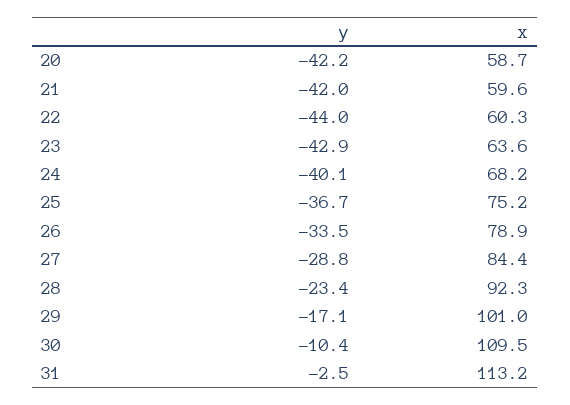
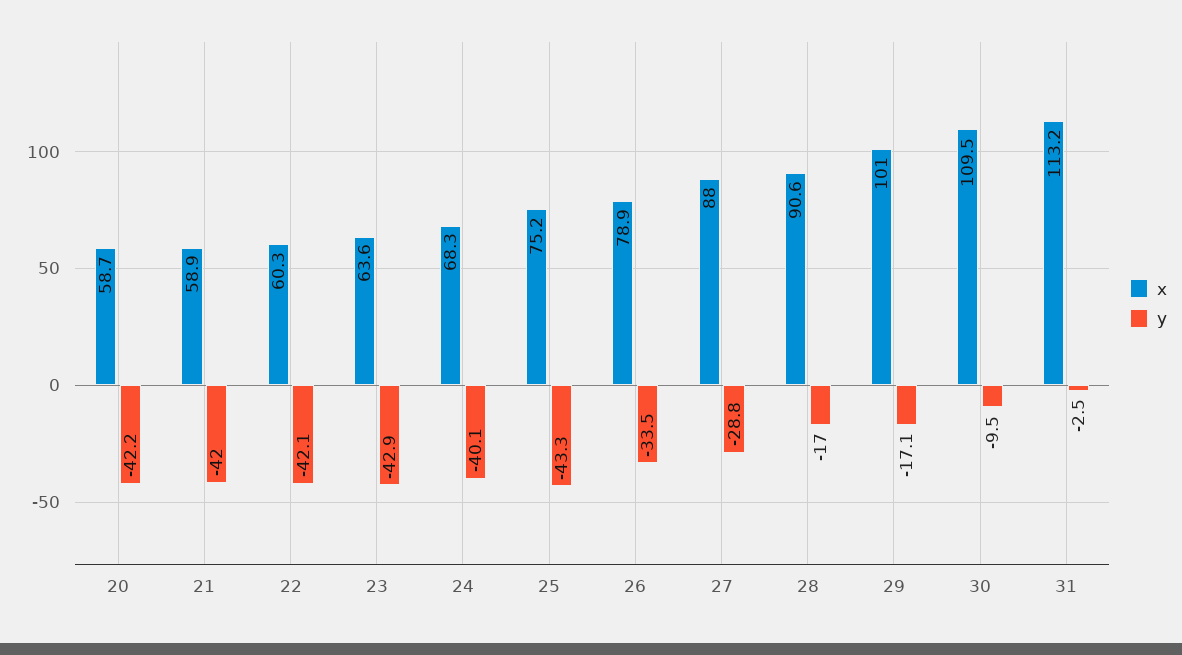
  {
    "y": {
      "20": -42.2,
      "21": -42,
-     "22": -44,
+     "22": -42.1,
      "23": -42.9,
      "24": -40.1,
-     "25": -36.7,
+     "25": -43.3,
      "26": -33.5,
      "27": -28.8,
-     "28": -23.4,
+     "28": -17,
      "29": -17.1,
-     "30": -10.4,
+     "30": -9.5,
      "31": -2.5
    },
    "x": {
      "20": 58.7,
-     "21": 59.6,
+     "21": 58.9,
      "22": 60.3,
      "23": 63.6,
-     "24": 68.2,
+     "24": 68.3,
      "25": 75.2,
      "26": 78.9,
-     "27": 84.4,
+     "27": 88,
-     "28": 92.3,
+     "28": 90.6,
      "29": 101,
      "30": 109.5,
      "31": 113.2
    }
  }

